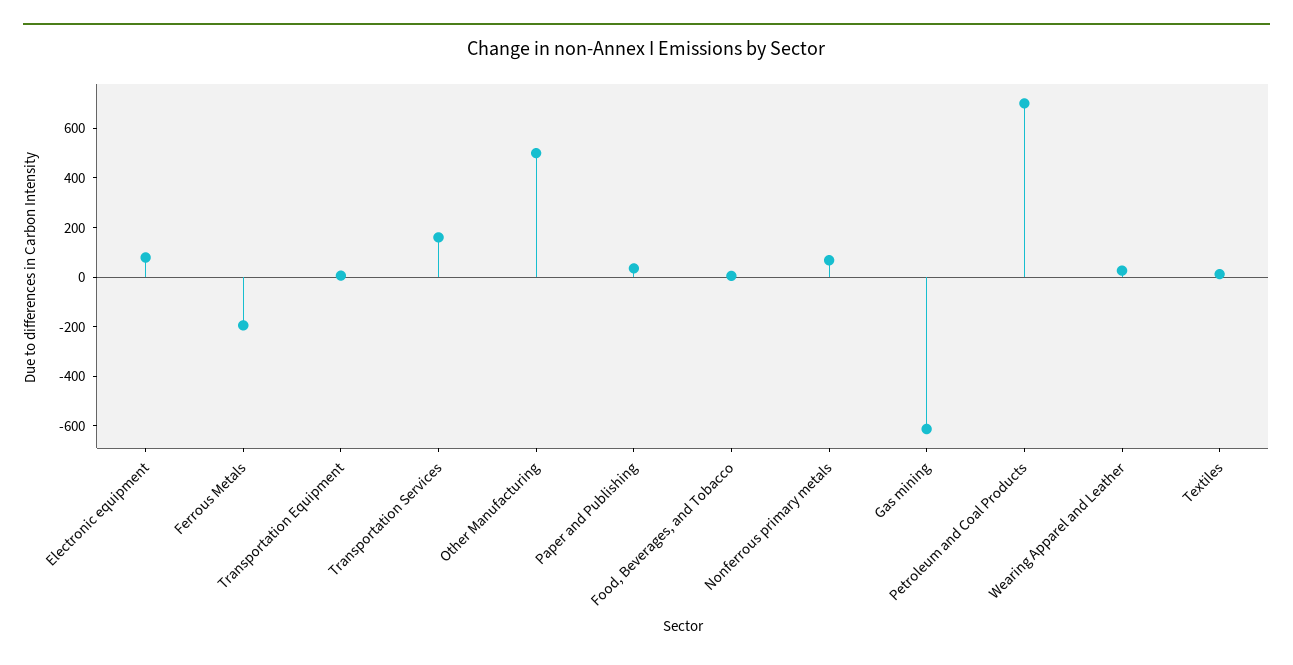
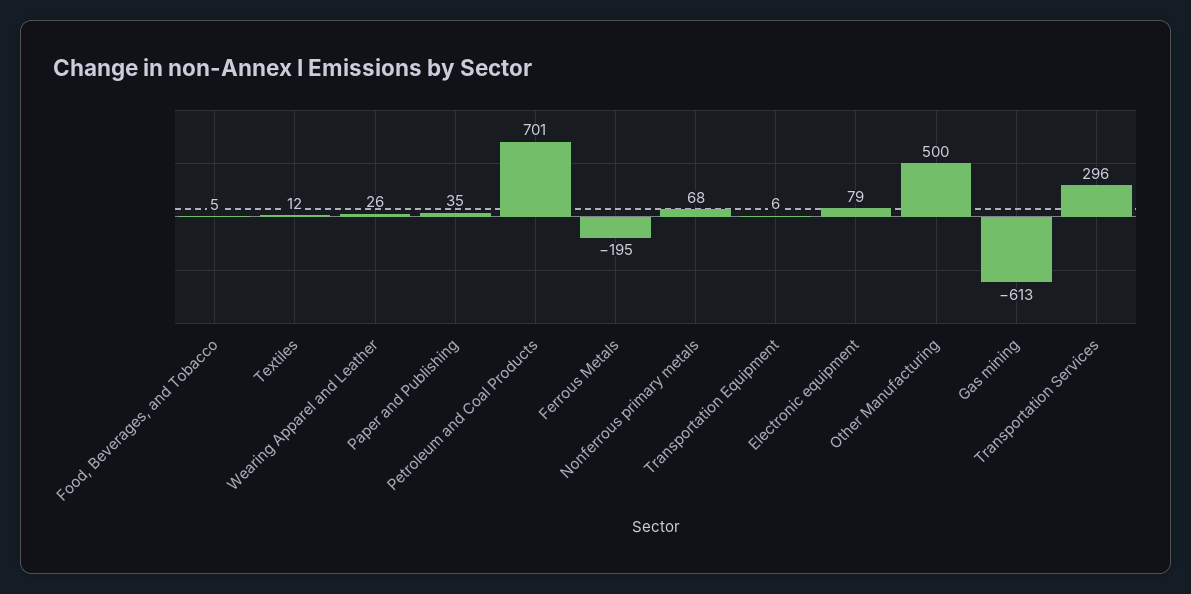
  {
    "Electronic equipment": 79,
    "Ferrous Metals": -195,
    "Transportation Equipment": 6,
-   "Transportation Services": 150,
+   "Transportation Services": 296,
    "Other Manufacturing": 500,
    "Paper and Publishing": 35,
    "Food, Beverages, and Tobacco": 5,
    "Nonferrous primary metals": 68,
    "Gas mining": -613,
    "Petroleum and Coal Products": 701,
    "Wearing Apparel and Leather": 26,
    "Textiles": 12
  }

